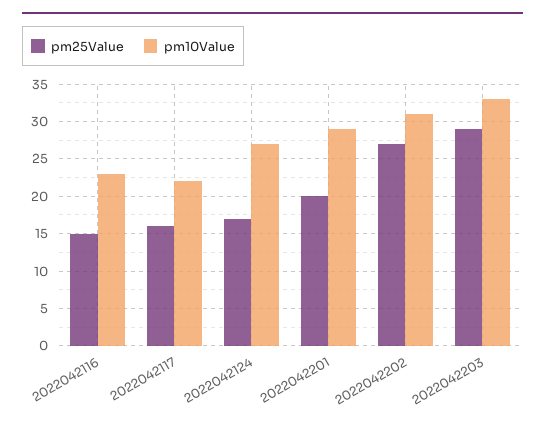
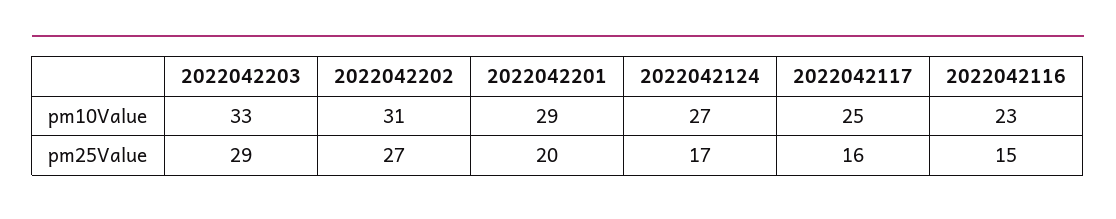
  {
    "pm25Value": {
      "2022042116": 15,
      "2022042117": 16,
      "2022042124": 17,
      "2022042201": 20,
      "2022042202": 27,
      "2022042203": 29
    },
    "pm10Value": {
      "2022042116": 23,
-     "2022042117": 22,
+     "2022042117": 25,
      "2022042124": 27,
      "2022042201": 29,
      "2022042202": 31,
      "2022042203": 33
    }
  }

